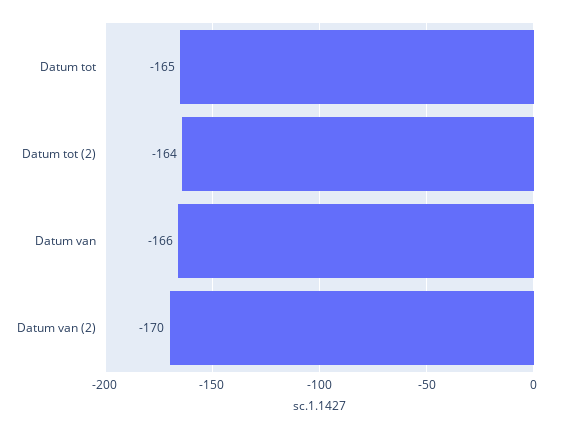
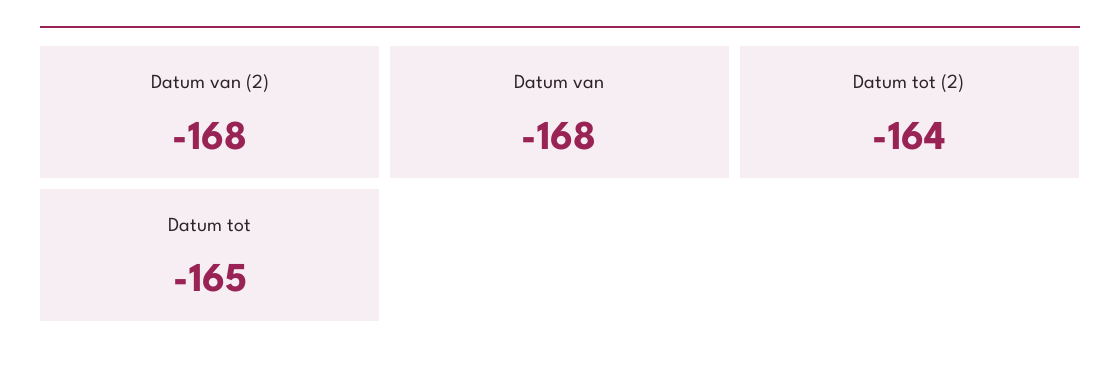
  {
    "Datum tot": -165,
    "Datum tot (2)": -164,
-   "Datum van": -166,
+   "Datum van": -168,
-   "Datum van (2)": -170
+   "Datum van (2)": -168
  }

